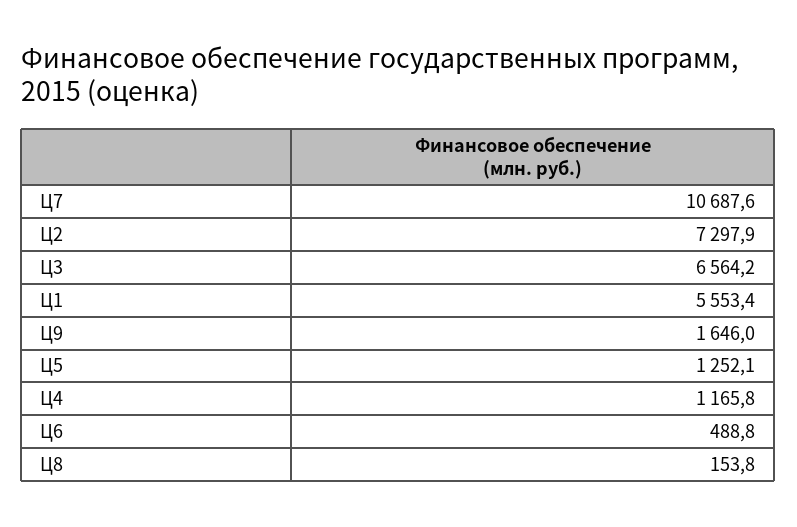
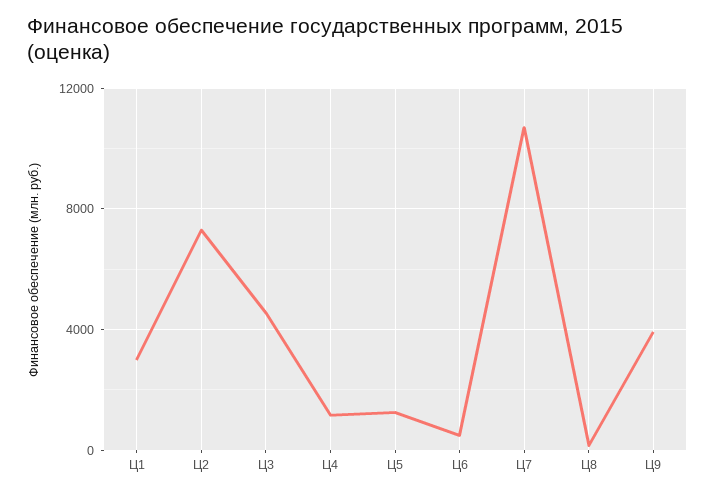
  {
    "Ц7": 10687.6,
    "Ц2": 7297.9,
-   "Ц3": 6564.2,
+   "Ц3": 4500,
-   "Ц1": 5553.4,
+   "Ц1": 3000,
-   "Ц9": 1646,
+   "Ц9": 4000,
    "Ц5": 1252.1,
    "Ц4": 1165.8,
    "Ц6": 488.8,
    "Ц8": 153.8
  }

